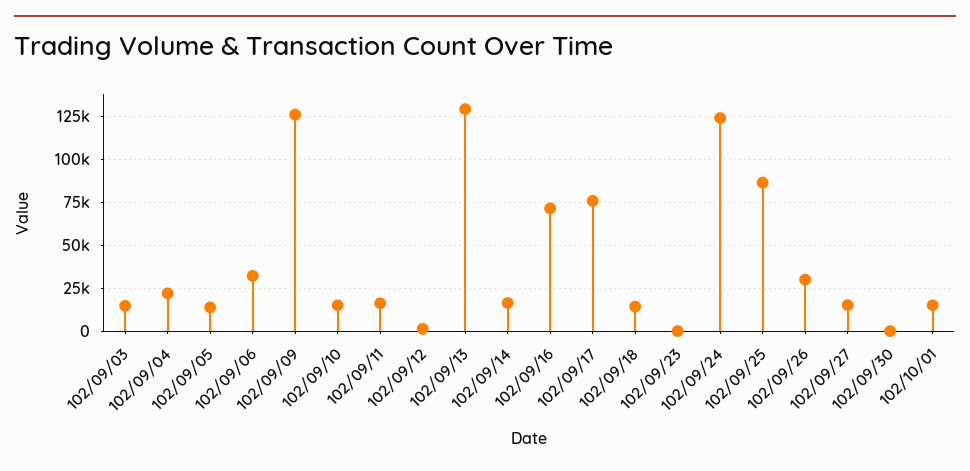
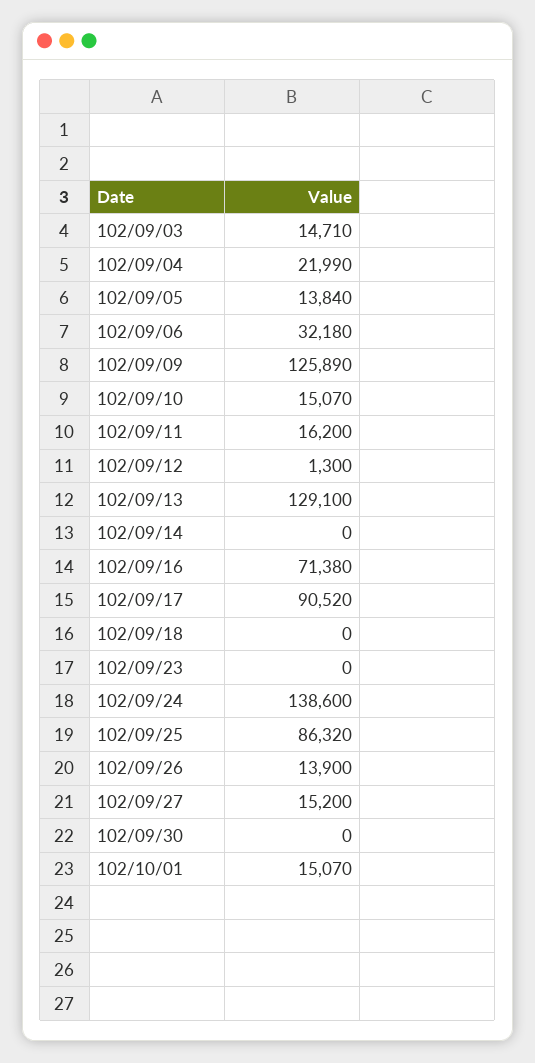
  {
    "102/09/03": 14710,
    "102/09/04": 21990,
    "102/09/05": 13840,
    "102/09/06": 32180,
    "102/09/09": 125890,
    "102/09/10": 15070,
    "102/09/11": 16200,
    "102/09/12": 1300,
    "102/09/13": 129100,
-   "102/09/14": 15000,
+   "102/09/14": 0,
    "102/09/16": 71380,
-   "102/09/17": 75000,
+   "102/09/17": 90520,
-   "102/09/18": 15000,
+   "102/09/18": 0,
    "102/09/23": 0,
-   "102/09/24": 125000,
+   "102/09/24": 138600,
    "102/09/25": 86320,
-   "102/09/26": 30000,
+   "102/09/26": 13900,
    "102/09/27": 15200,
    "102/09/30": 0,
    "102/10/01": 15070
  }

